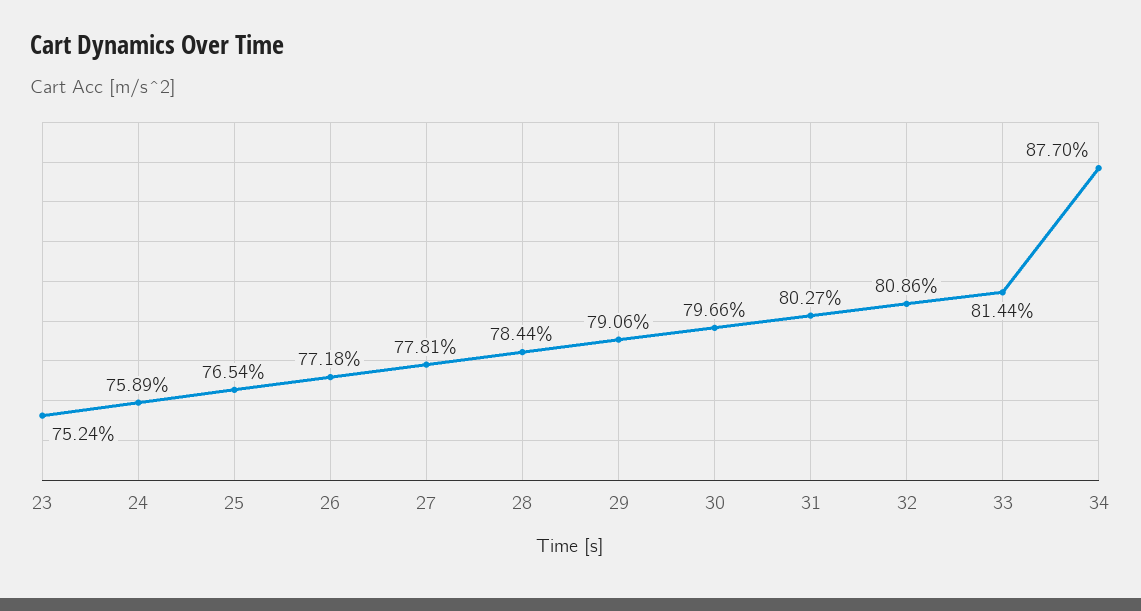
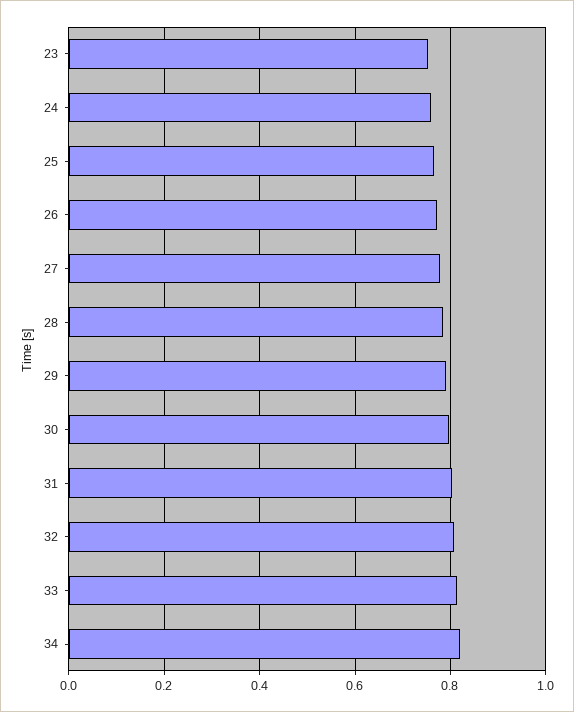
  {
    "23": 0.7524,
    "24": 0.7589,
    "25": 0.7654,
    "26": 0.7718,
    "27": 0.7781,
    "28": 0.7844,
    "29": 0.7906,
    "30": 0.7966,
    "31": 0.8027,
    "32": 0.8086,
    "33": 0.8144,
-   "34": 0.877
+   "34": 0.82
  }

